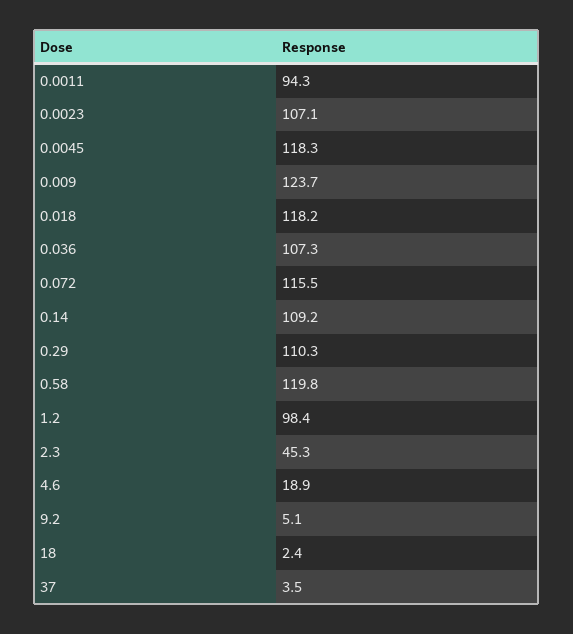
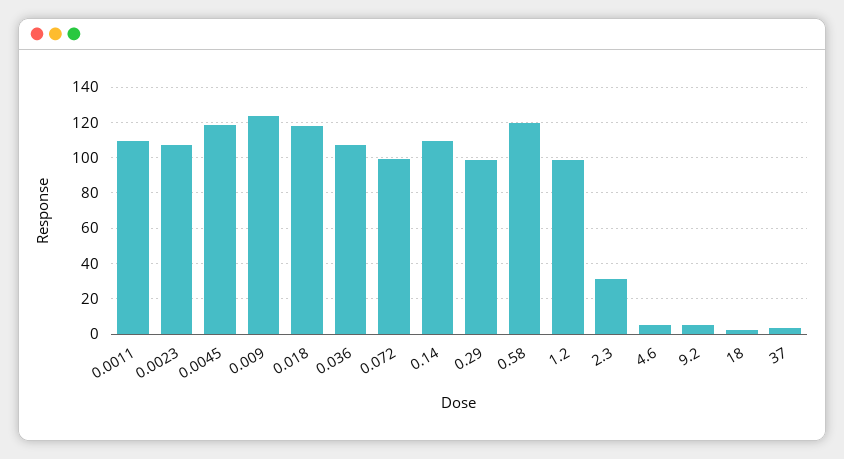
  {
-   "0.0011": 94.3,
+   "0.0011": 110,
    "0.0023": 107.1,
    "0.0045": 118.3,
    "0.009": 123.7,
    "0.018": 118.2,
    "0.036": 107.3,
-   "0.072": 115.5,
+   "0.072": 100,
    "0.14": 109.2,
-   "0.29": 110.3,
+   "0.29": 100,
    "0.58": 119.8,
    "1.2": 98.4,
-   "2.3": 45.3,
+   "2.3": 30,
-   "4.6": 18.9,
+   "4.6": 5,
    "9.2": 5.1,
    "18": 2.4,
    "37": 3.5
  }

